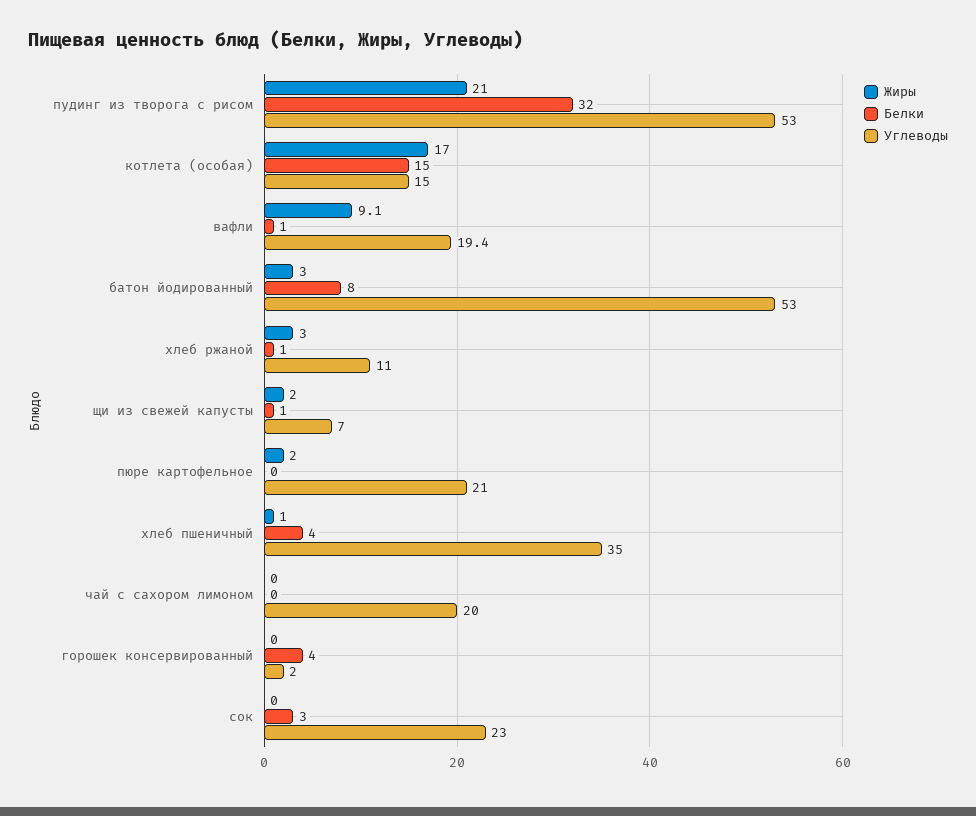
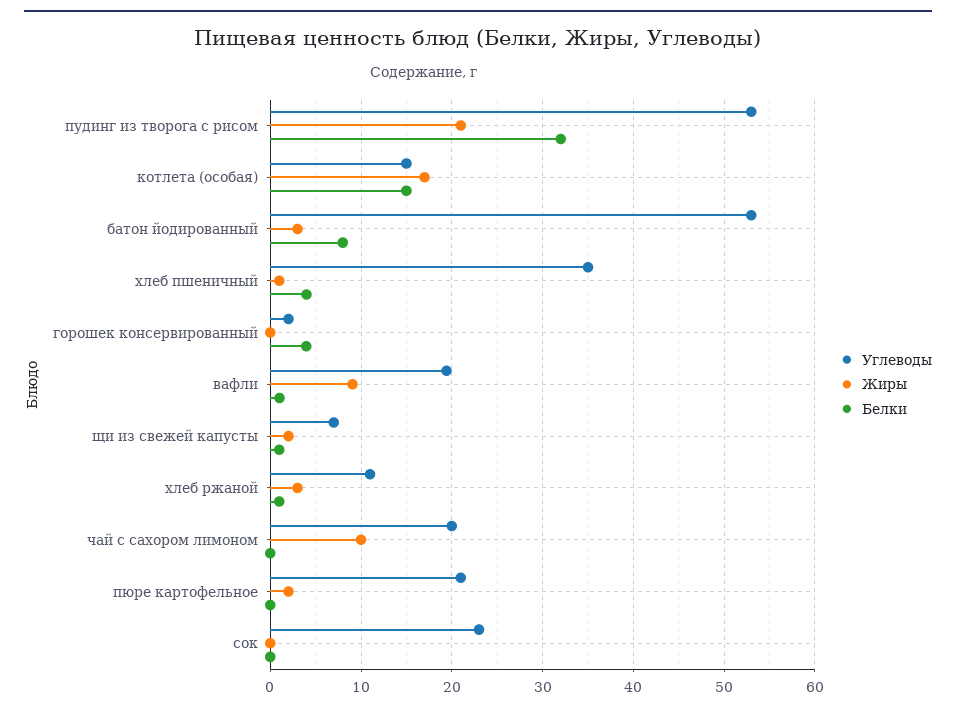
  {
    "Жиры": {
      "пудинг из творога с рисом": 21,
      "котлета (особая)": 17,
      "вафли": 9.1,
      "батон йодированный": 3,
      "хлеб ржаной": 3,
      "щи из свежей капусты": 2,
      "пюре картофельное": 2,
      "хлеб пшеничный": 1,
-     "чай с сахором лимоном": 0,
+     "чай с сахором лимоном": 10,
      "горошек консервированный": 0,
      "сок": 0
    },
    "Белки": {
      "пудинг из творога с рисом": 32,
      "котлета (особая)": 15,
      "вафли": 1,
      "батон йодированный": 8,
      "хлеб ржаной": 1,
      "щи из свежей капусты": 1,
      "пюре картофельное": 0,
      "хлеб пшеничный": 4,
      "чай с сахором лимоном": 0,
      "горошек консервированный": 4,
-     "сок": 3
+     "сок": 0
    },
    "Углеводы": {
      "пудинг из творога с рисом": 53,
      "котлета (особая)": 15,
      "вафли": 19.4,
      "батон йодированный": 53,
      "хлеб ржаной": 11,
      "щи из свежей капусты": 7,
      "пюре картофельное": 21,
      "хлеб пшеничный": 35,
      "чай с сахором лимоном": 20,
      "горошек консервированный": 2,
      "сок": 23
    }
  }

